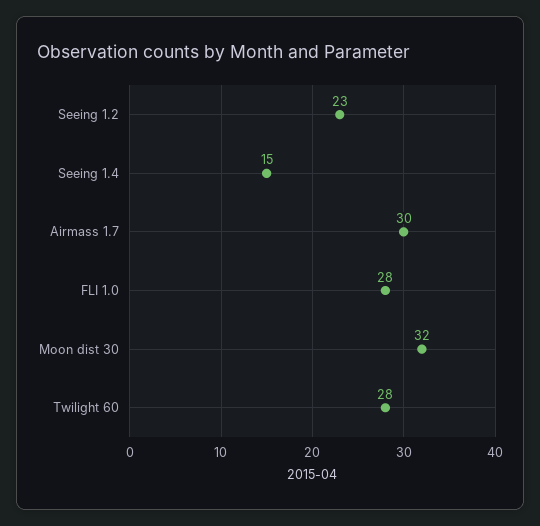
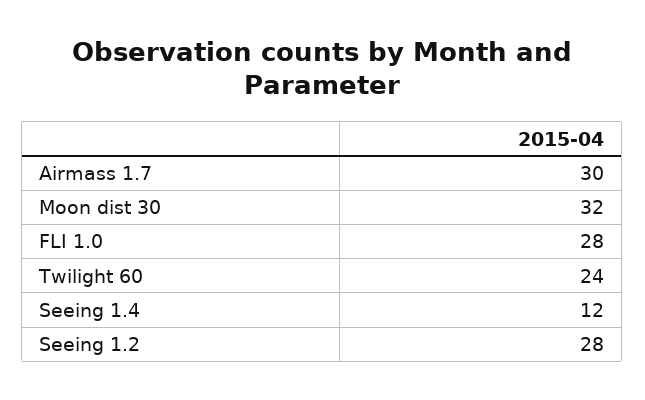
  {
-   "Seeing 1.2": 23,
+   "Seeing 1.2": 28,
-   "Seeing 1.4": 15,
+   "Seeing 1.4": 12,
    "Airmass 1.7": 30,
    "FLI 1.0": 28,
    "Moon dist 30": 32,
-   "Twilight 60": 28
+   "Twilight 60": 24
  }

